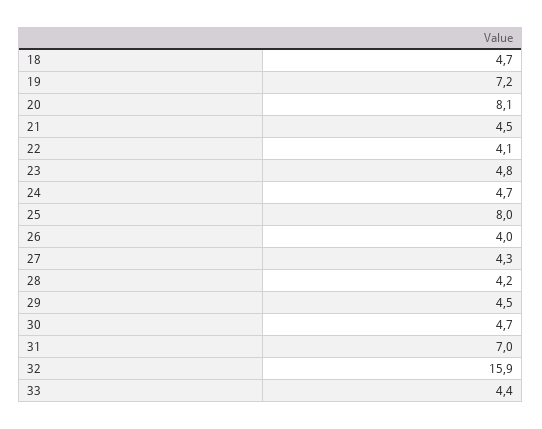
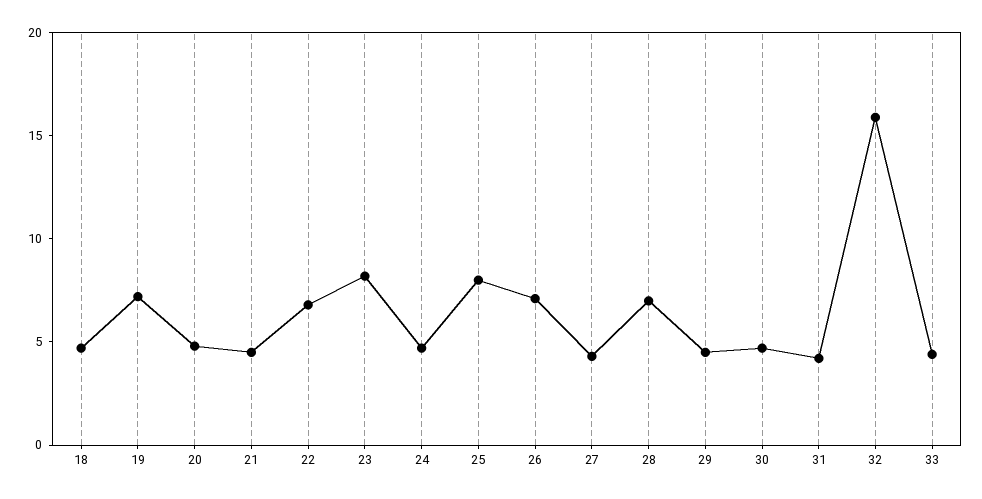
  {
    "18": 4.7,
    "19": 7.2,
-   "20": 8.1,
+   "20": 5,
    "21": 4.5,
-   "22": 4.1,
+   "22": 7,
-   "23": 4.8,
+   "23": 8,
    "24": 4.7,
    "25": 8,
-   "26": 4,
+   "26": 7,
    "27": 4.3,
-   "28": 4.2,
+   "28": 7,
    "29": 4.5,
    "30": 4.7,
-   "31": 7,
+   "31": 4,
    "32": 15.9,
    "33": 4.4
  }

